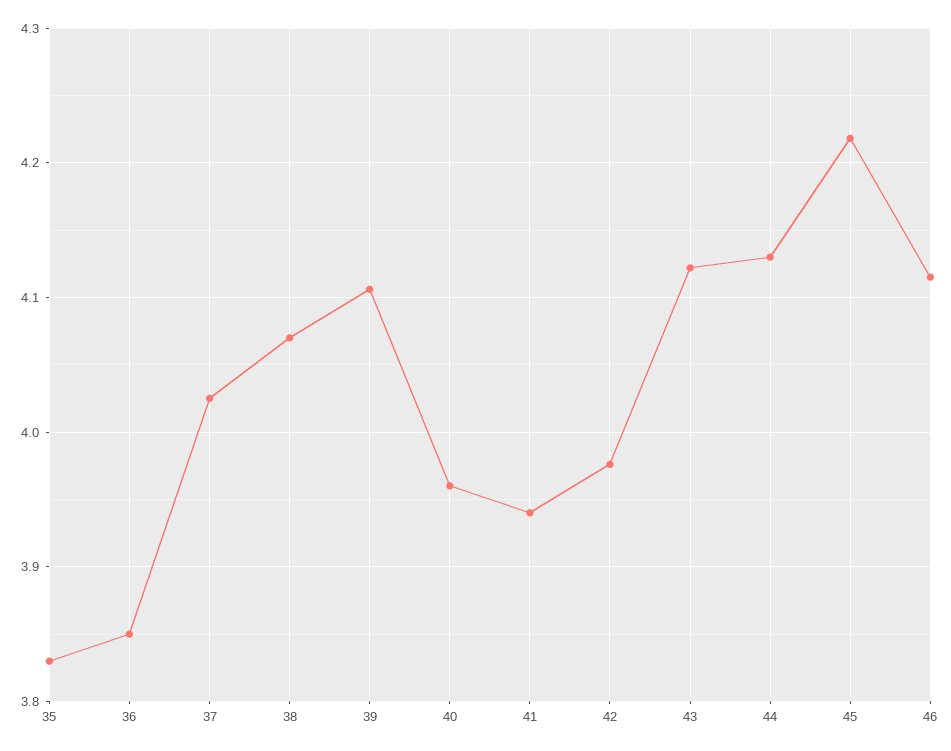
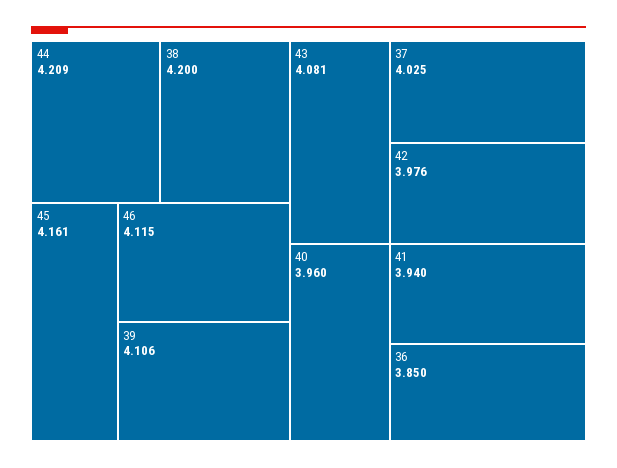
  {
-   "35": 3.83,
    "36": 3.85,
    "37": 4.025,
-   "38": 4.07,
+   "38": 4.2,
    "39": 4.106,
    "40": 3.96,
    "41": 3.94,
    "42": 3.976,
-   "43": 4.12,
+   "43": 4.081,
-   "44": 4.13,
+   "44": 4.209,
-   "45": 4.22,
+   "45": 4.161,
    "46": 4.115
  }

